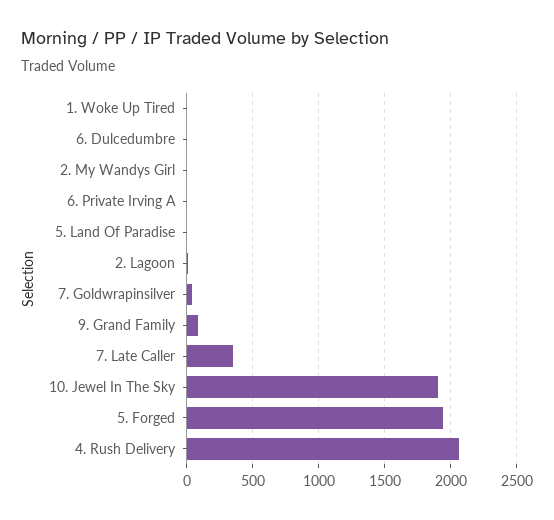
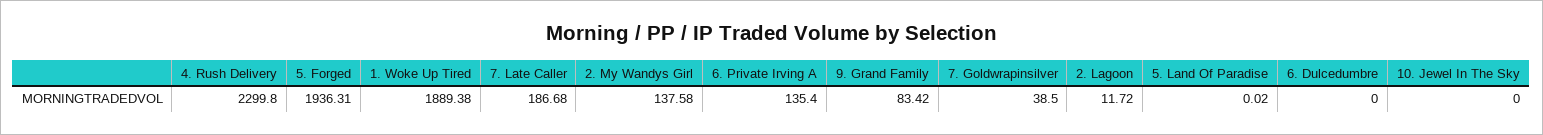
  {
-   "1. Woke Up Tired": 0,
+   "1. Woke Up Tired": 1889.38,
    "6. Dulcedumbre": 0,
-   "2. My Wandys Girl": 0,
+   "2. My Wandys Girl": 137.58,
-   "6. Private Irving A": 0,
+   "6. Private Irving A": 135.4,
    "5. Land Of Paradise": 0.02,
    "2. Lagoon": 11.72,
    "7. Goldwrapinsilver": 38.5,
    "9. Grand Family": 83.42,
-   "7. Late Caller": 350,
+   "7. Late Caller": 186.68,
-   "10. Jewel In The Sky": 1900,
+   "10. Jewel In The Sky": 0,
    "5. Forged": 1936.31,
-   "4. Rush Delivery": 2050
+   "4. Rush Delivery": 2299.8
  }

